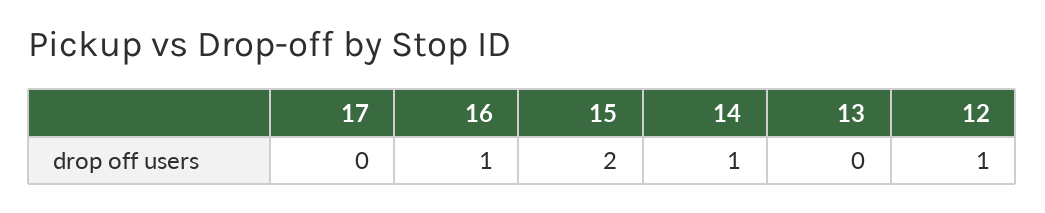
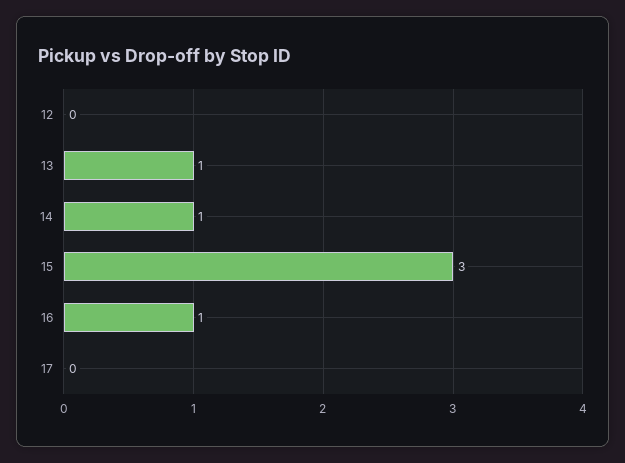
  {
    "17": 0,
    "16": 1,
-   "15": 2,
+   "15": 3,
    "14": 1,
-   "13": 0,
+   "13": 1,
-   "12": 1
+   "12": 0
  }

